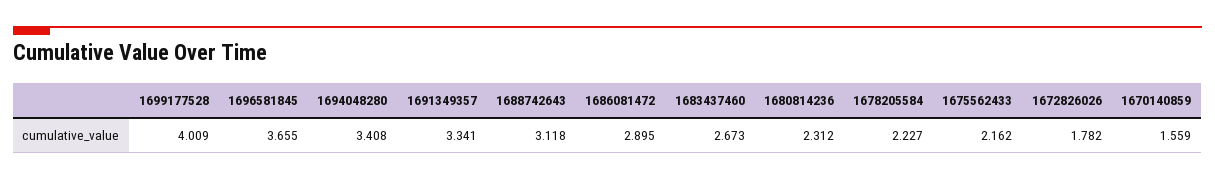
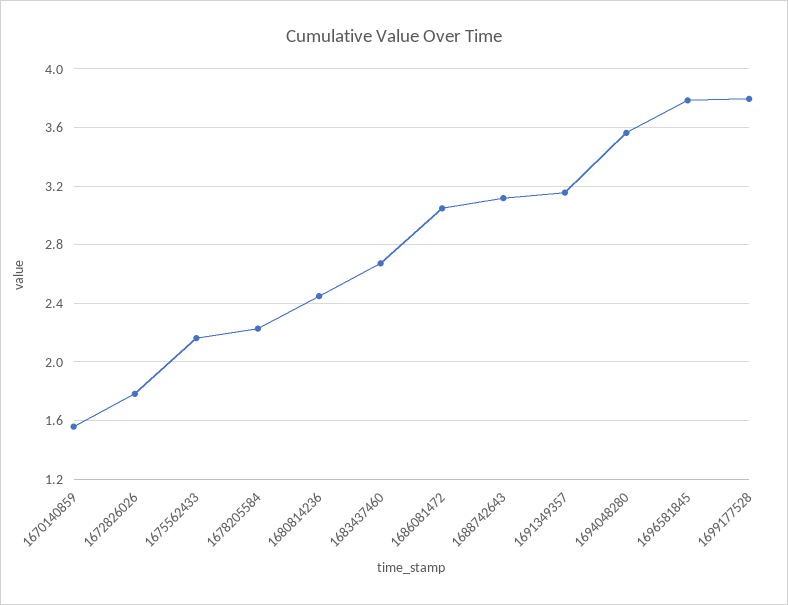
  {
-   "1699177528": 4.009,
+   "1699177528": 3.8,
-   "1696581845": 3.655,
+   "1696581845": 3.8,
-   "1694048280": 3.408,
+   "1694048280": 3.55,
-   "1691349357": 3.341,
+   "1691349357": 3.15,
    "1688742643": 3.118,
-   "1686081472": 2.895,
+   "1686081472": 3.05,
    "1683437460": 2.673,
-   "1680814236": 2.312,
+   "1680814236": 2.45,
    "1678205584": 2.227,
    "1675562433": 2.162,
    "1672826026": 1.782,
    "1670140859": 1.559
  }

